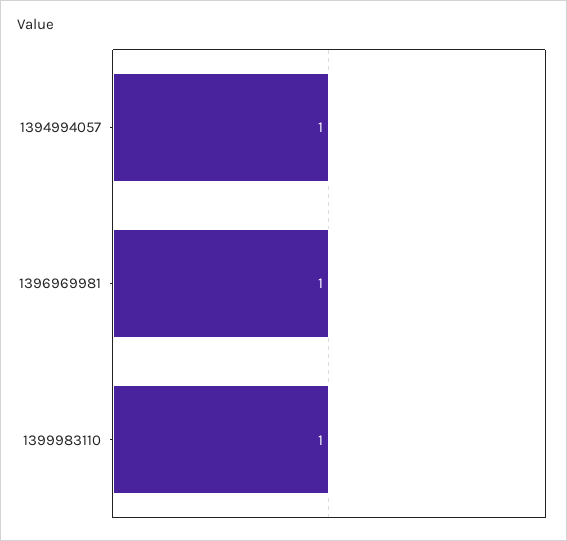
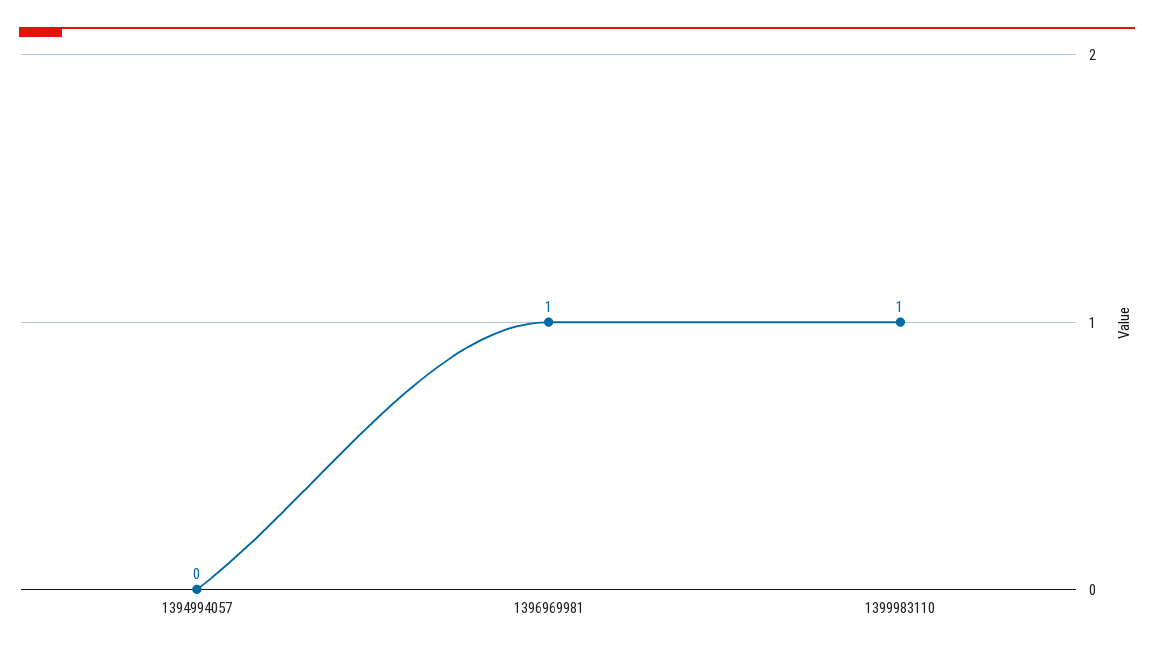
  {
-   "1394994057": 1,
+   "1394994057": 0,
    "1396969981": 1,
    "1399983110": 1
  }

